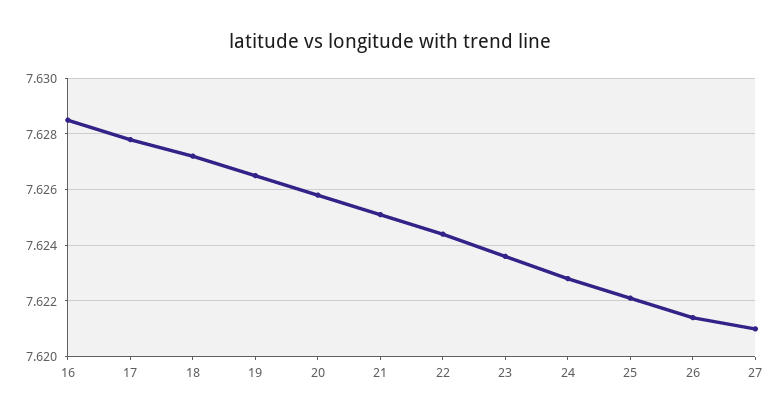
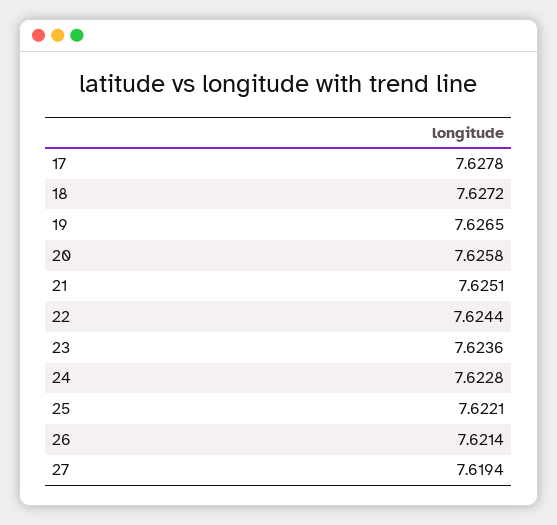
  {
-   "16": 7.6285,
    "17": 7.6278,
    "18": 7.6272,
    "19": 7.6265,
    "20": 7.6258,
    "21": 7.6251,
    "22": 7.6244,
    "23": 7.6236,
    "24": 7.6228,
    "25": 7.6221,
    "26": 7.6214,
-   "27": 7.621
+   "27": 7.6194
  }

